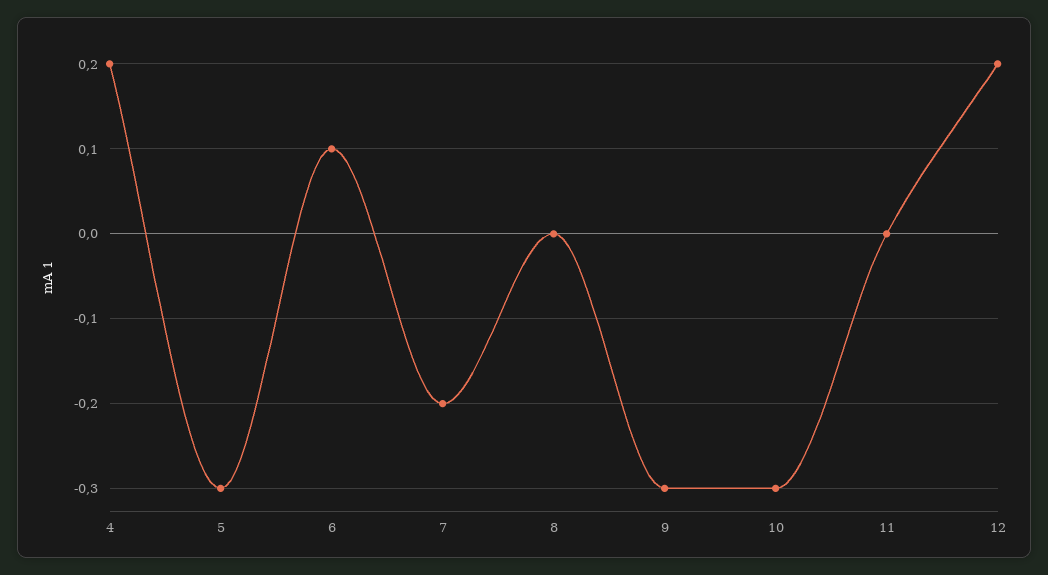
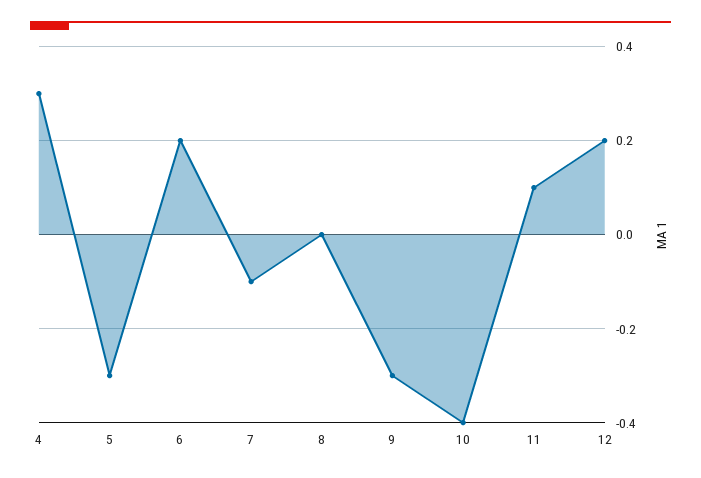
  {
-   "4": 0.2,
+   "4": 0.3,
    "5": -0.3,
-   "6": 0.1,
+   "6": 0.2,
-   "7": -0.2,
+   "7": -0.1,
    "8": 0,
    "9": -0.3,
-   "10": -0.3,
+   "10": -0.4,
-   "11": 0,
+   "11": 0.1,
    "12": 0.2
  }

